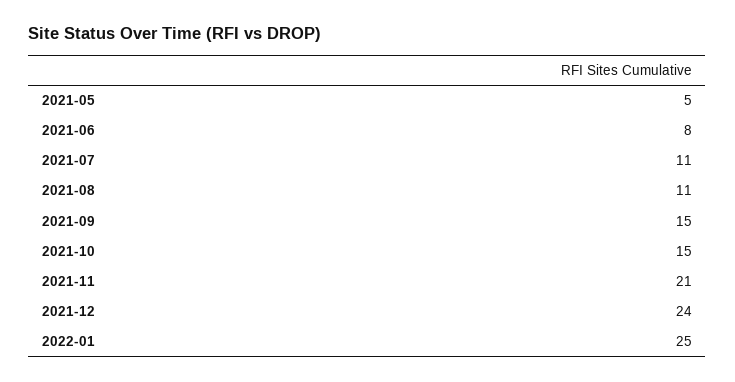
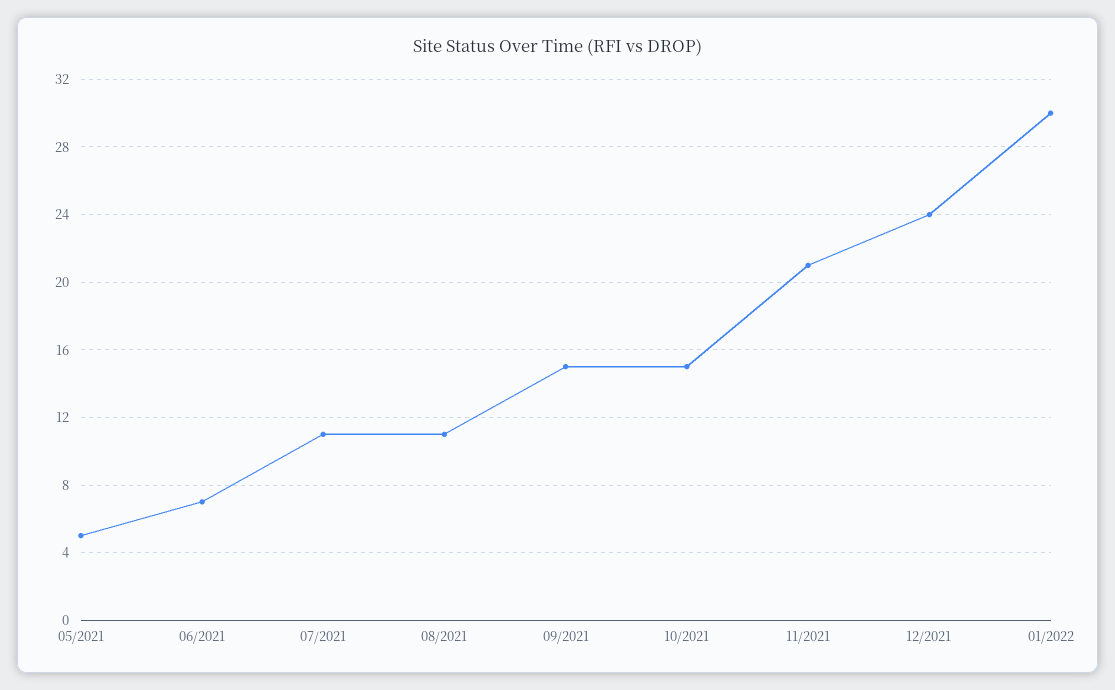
  {
    "2021-05": 5,
-   "2021-06": 8,
+   "2021-06": 7,
    "2021-07": 11,
    "2021-08": 11,
    "2021-09": 15,
    "2021-10": 15,
    "2021-11": 21,
    "2021-12": 24,
-   "2022-01": 25
+   "2022-01": 30
  }

